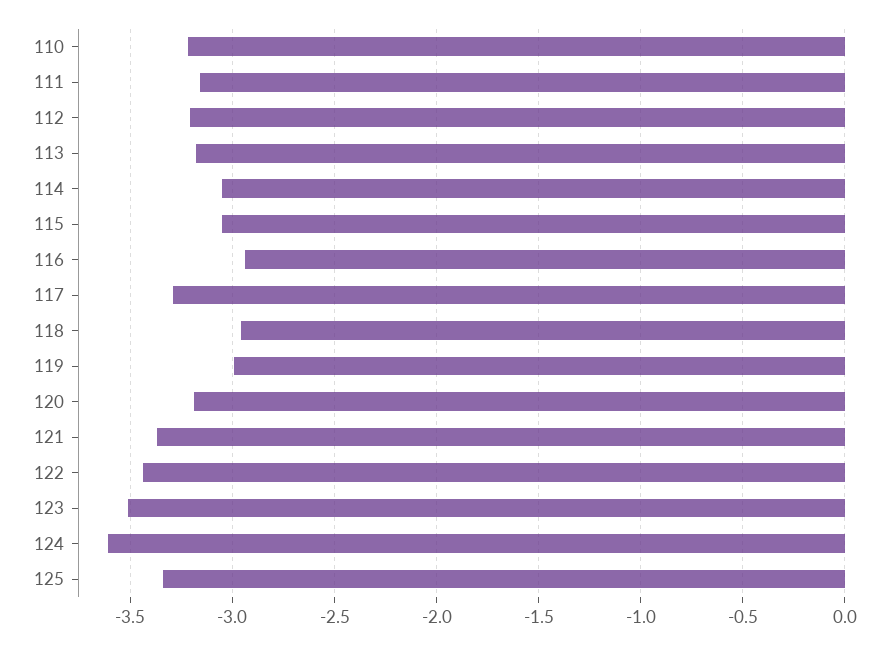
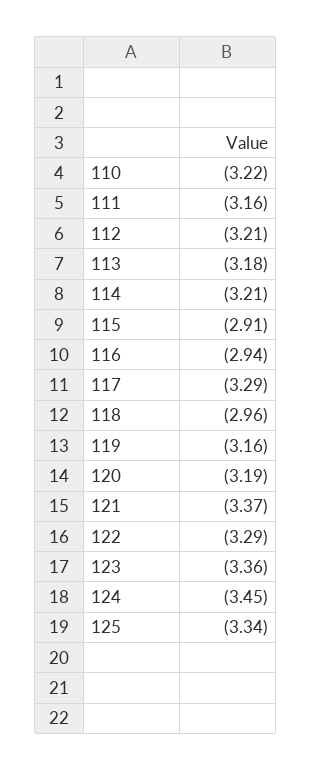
  {
    "110": -3.22,
    "111": -3.16,
    "112": -3.21,
    "113": -3.18,
-   "114": -3.05,
+   "114": -3.21,
-   "115": -3.05,
+   "115": -2.91,
    "116": -2.94,
    "117": -3.29,
    "118": -2.96,
-   "119": -3,
+   "119": -3.16,
    "120": -3.19,
    "121": -3.37,
-   "122": -3.45,
+   "122": -3.29,
-   "123": -3.5,
+   "123": -3.36,
-   "124": -3.6,
+   "124": -3.45,
    "125": -3.34
  }

